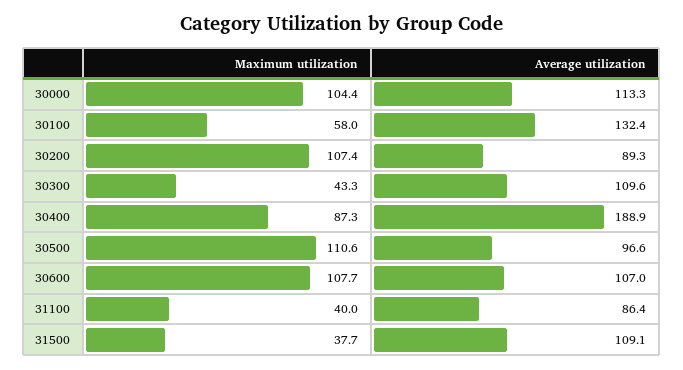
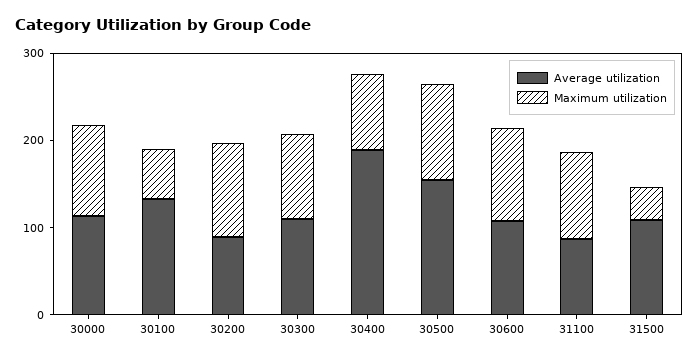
  {
    "Maximum utilization": {
      "30000": 104.4,
      "30100": 58,
      "30200": 107.4,
-     "30300": 43.3,
+     "30300": 100,
      "30400": 87.3,
      "30500": 110.6,
      "30600": 107.7,
-     "31100": 40,
+     "31100": 100,
      "31500": 37.7
    },
    "Average utilization": {
      "30000": 113.3,
      "30100": 132.4,
      "30200": 89.3,
      "30300": 109.6,
      "30400": 188.9,
-     "30500": 96.6,
+     "30500": 160,
      "30600": 107,
      "31100": 86.4,
      "31500": 109.1
    }
  }

